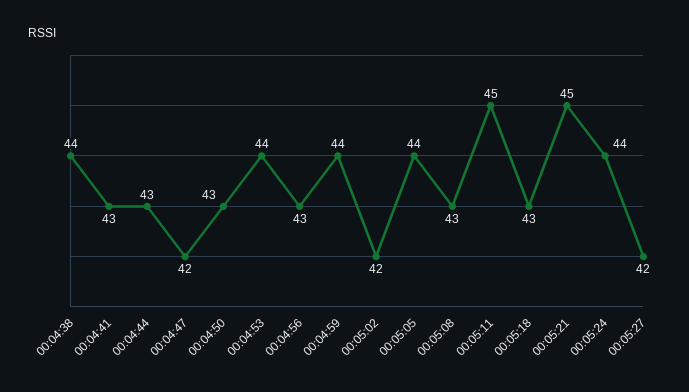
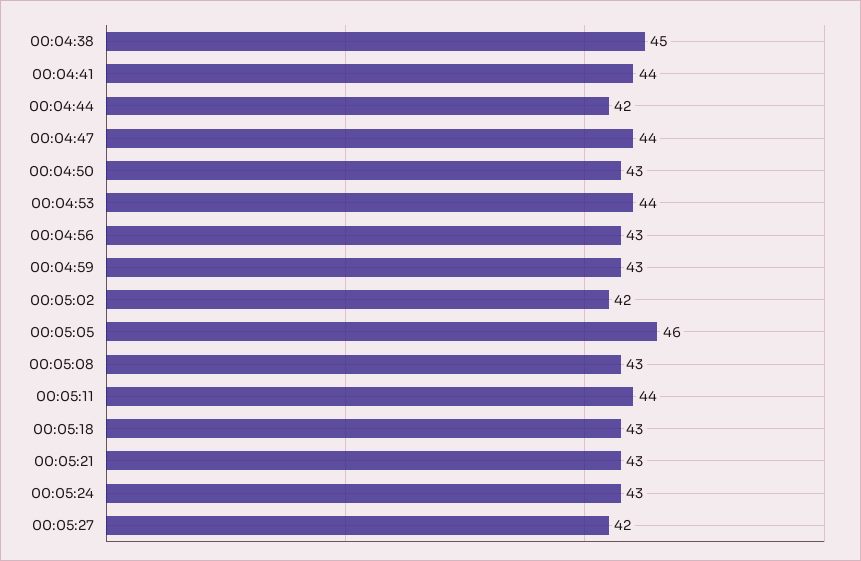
  {
-   "00:04:38": 44,
+   "00:04:38": 45,
-   "00:04:41": 43,
+   "00:04:41": 44,
-   "00:04:44": 43,
+   "00:04:44": 42,
-   "00:04:47": 42,
+   "00:04:47": 44,
    "00:04:50": 43,
    "00:04:53": 44,
    "00:04:56": 43,
-   "00:04:59": 44,
+   "00:04:59": 43,
    "00:05:02": 42,
-   "00:05:05": 44,
+   "00:05:05": 46,
    "00:05:08": 43,
-   "00:05:11": 45,
+   "00:05:11": 44,
    "00:05:18": 43,
-   "00:05:21": 45,
+   "00:05:21": 43,
-   "00:05:24": 44,
+   "00:05:24": 43,
    "00:05:27": 42
  }

